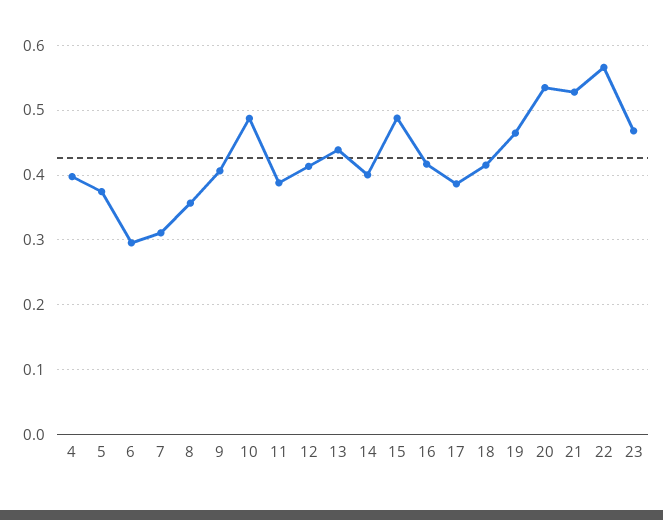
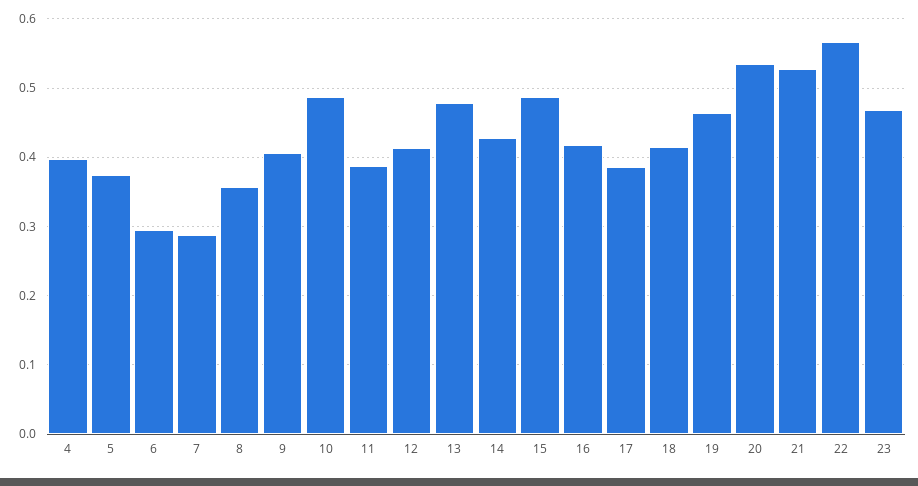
  {
    "4": 0.4,
    "5": 0.37,
    "6": 0.3,
-   "7": 0.31,
+   "7": 0.29,
    "8": 0.36,
    "9": 0.41,
    "10": 0.49,
    "11": 0.39,
    "12": 0.41,
-   "13": 0.44,
+   "13": 0.48,
-   "14": 0.4,
+   "14": 0.43,
    "15": 0.49,
    "16": 0.42,
    "17": 0.39,
    "18": 0.42,
    "19": 0.46,
    "20": 0.53,
    "21": 0.53,
    "22": 0.57,
    "23": 0.47
  }

